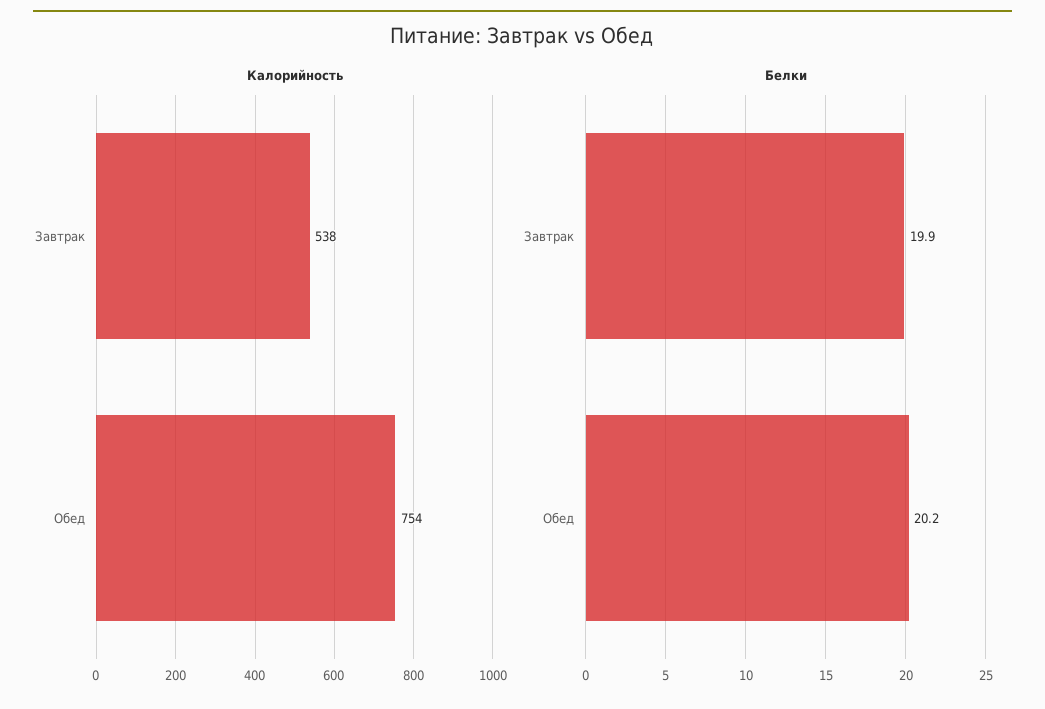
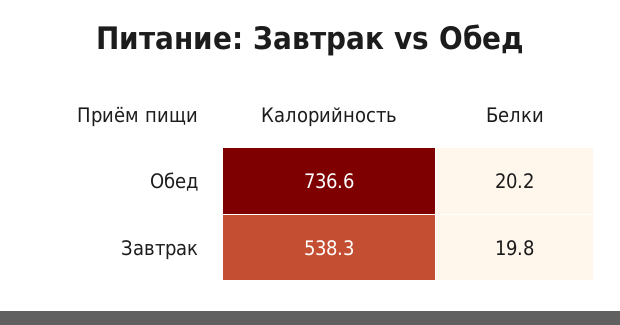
  {
    "Калорийность": {
      "Завтрак": 538.3,
-     "Обед": 754
+     "Обед": 736.6
    },
    "Белки": {
-     "Завтрак": 19.9,
+     "Завтрак": 19.8,
      "Обед": 20.2
    }
  }

